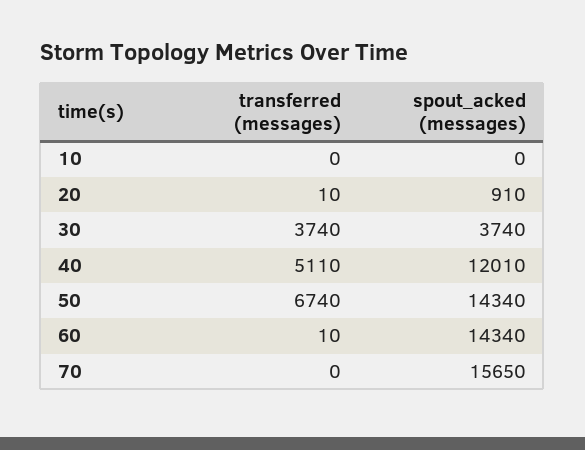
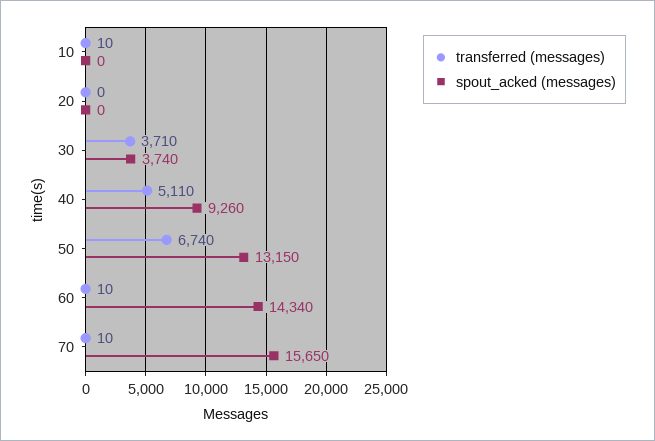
  {
    "transferred (messages)": {
-     "10": 0,
+     "10": 10,
-     "20": 10,
+     "20": 0,
-     "30": 3740,
+     "30": 3710,
      "40": 5110,
      "50": 6740,
      "60": 10,
-     "70": 0
+     "70": 10
    },
    "spout_acked (messages)": {
      "10": 0,
-     "20": 910,
+     "20": 0,
      "30": 3740,
-     "40": 12010,
+     "40": 9260,
-     "50": 14340,
+     "50": 13150,
      "60": 14340,
      "70": 15650
    }
  }

